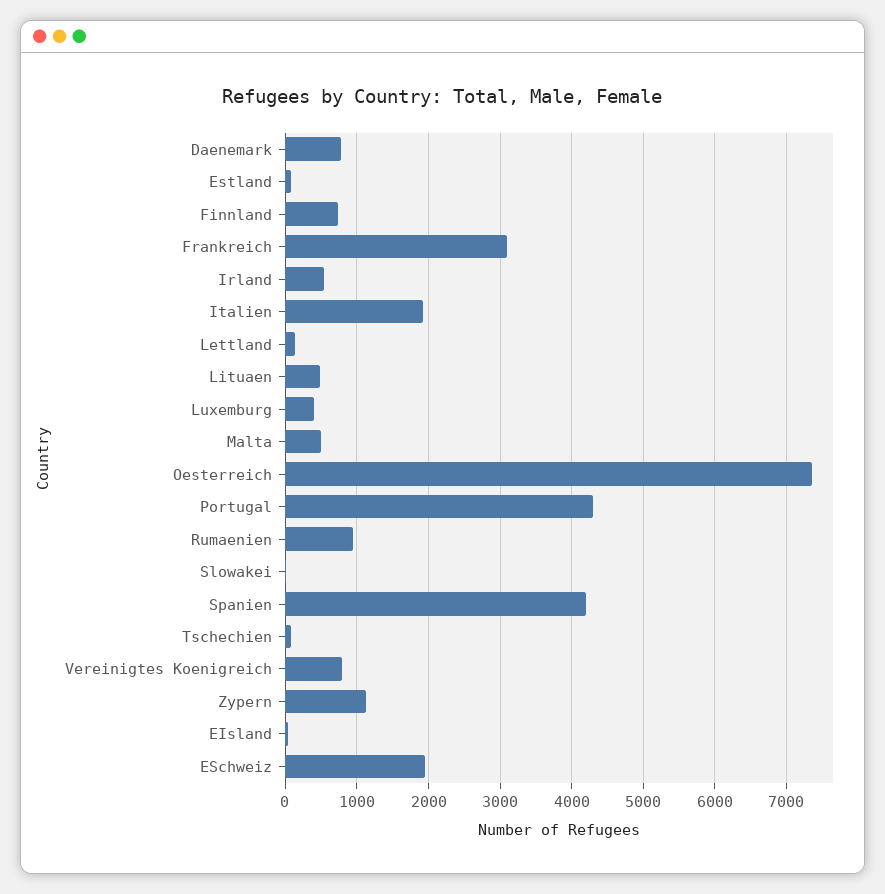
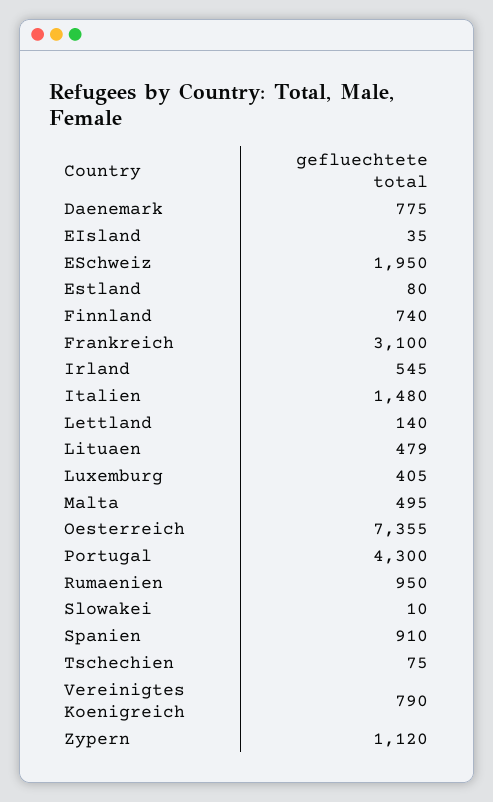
  {
    "Daenemark": 775,
    "Estland": 80,
    "Finnland": 740,
    "Frankreich": 3100,
    "Irland": 545,
-   "Italien": 1900,
+   "Italien": 1480,
    "Lettland": 140,
    "Lituaen": 479,
    "Luxemburg": 405,
    "Malta": 495,
    "Oesterreich": 7355,
    "Portugal": 4300,
    "Rumaenien": 950,
    "Slowakei": 10,
-   "Spanien": 4200,
+   "Spanien": 910,
    "Tschechien": 75,
    "Vereinigtes Koenigreich": 790,
    "Zypern": 1120,
    "EIsland": 35,
    "ESchweiz": 1950
  }

